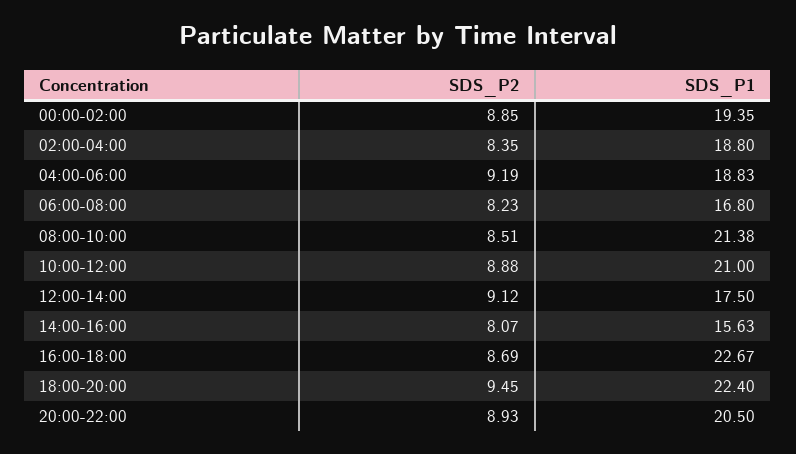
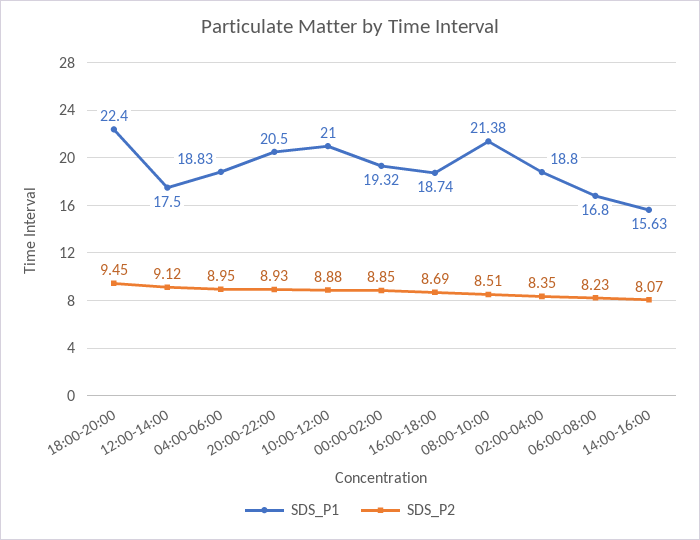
  {
    "SDS_P2": {
      "00:00-02:00": 8.85,
      "02:00-04:00": 8.35,
-     "04:00-06:00": 9.19,
+     "04:00-06:00": 8.95,
      "06:00-08:00": 8.23,
      "08:00-10:00": 8.51,
      "10:00-12:00": 8.88,
      "12:00-14:00": 9.12,
      "14:00-16:00": 8.07,
      "16:00-18:00": 8.69,
      "18:00-20:00": 9.45,
      "20:00-22:00": 8.93
    },
    "SDS_P1": {
-     "00:00-02:00": 19.35,
+     "00:00-02:00": 19.32,
      "02:00-04:00": 18.8,
      "04:00-06:00": 18.83,
      "06:00-08:00": 16.8,
      "08:00-10:00": 21.38,
      "10:00-12:00": 21,
      "12:00-14:00": 17.5,
      "14:00-16:00": 15.63,
-     "16:00-18:00": 22.67,
+     "16:00-18:00": 18.74,
      "18:00-20:00": 22.4,
      "20:00-22:00": 20.5
    }
  }

